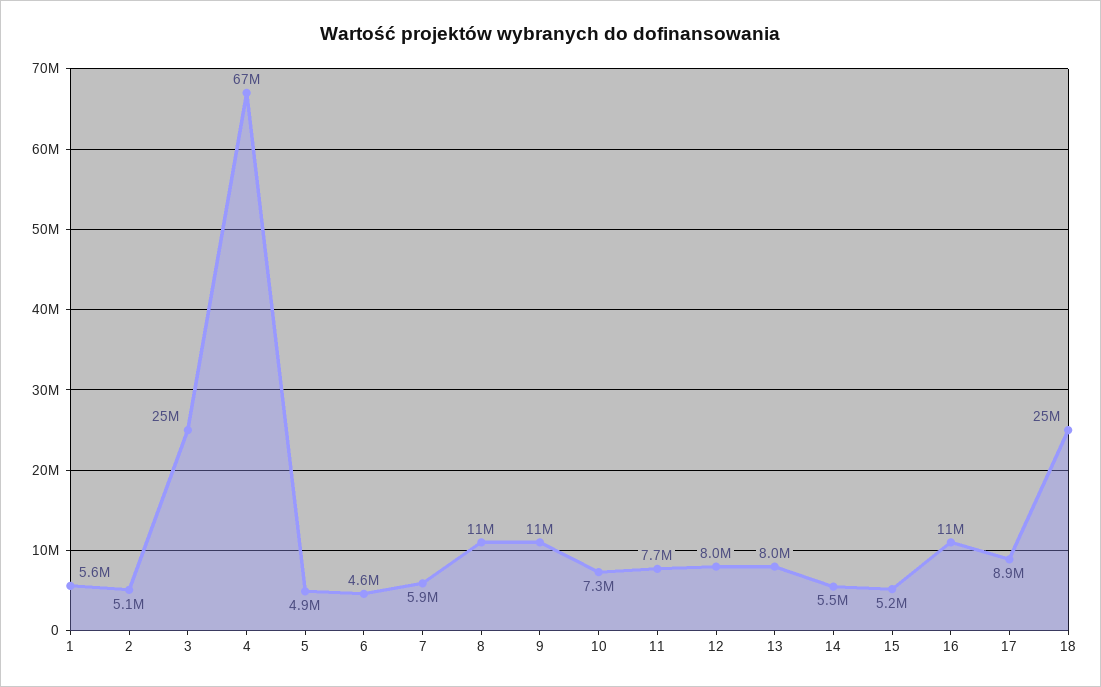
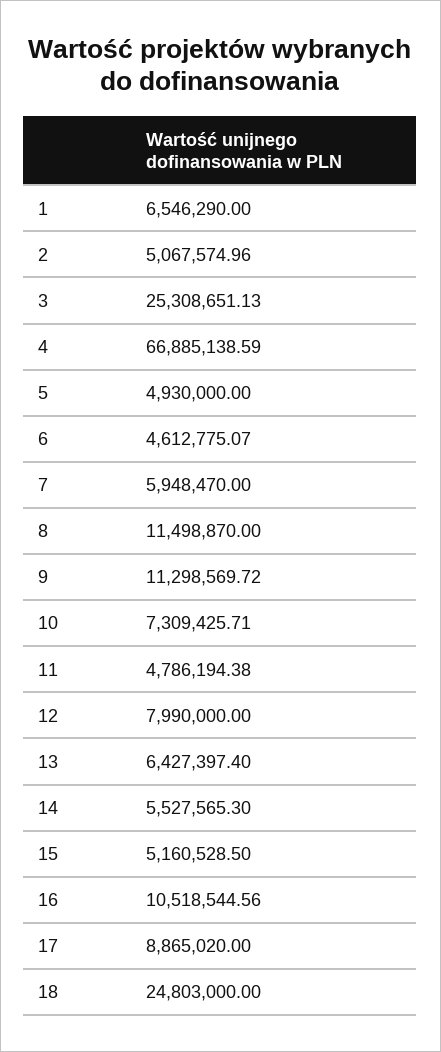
  {
-   "1": 5600000,
+   "1": 6546290,
    "2": 5067574.96,
    "3": 25308651.13,
    "4": 66885138.59,
    "5": 4930000,
    "6": 4612775.07,
    "7": 5948470,
    "8": 11498870,
    "9": 11298569.72,
    "10": 7309425.71,
-   "11": 7700000,
+   "11": 4786194.38,
    "12": 7990000,
-   "13": 8000000,
+   "13": 6427397.4,
    "14": 5527565.3,
    "15": 5160528.5,
    "16": 10518544.56,
    "17": 8865020,
    "18": 24803000
  }

